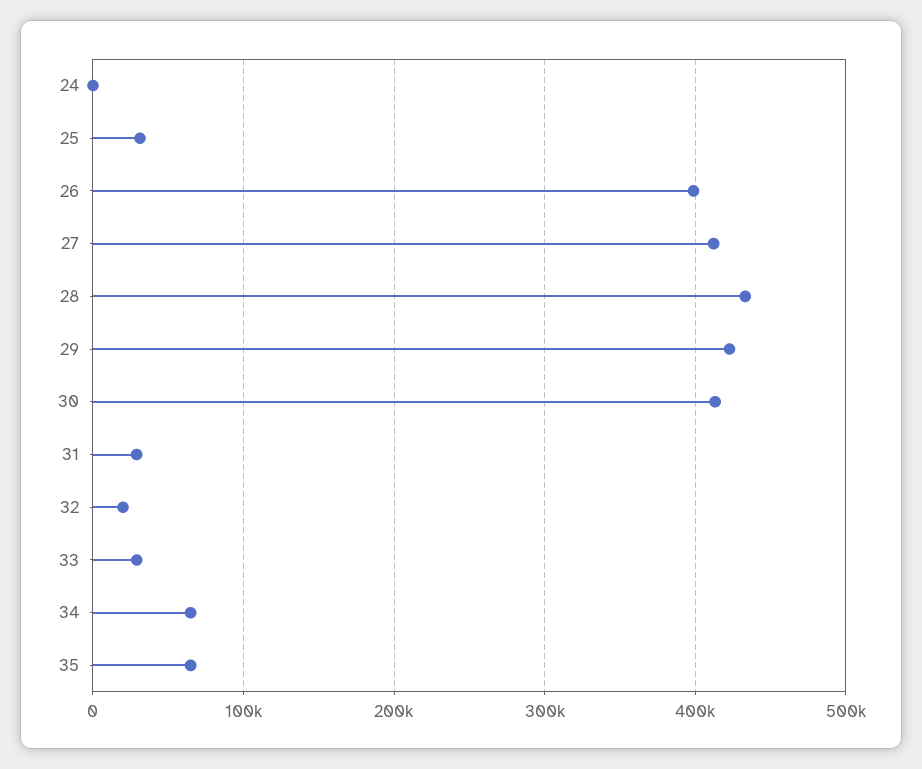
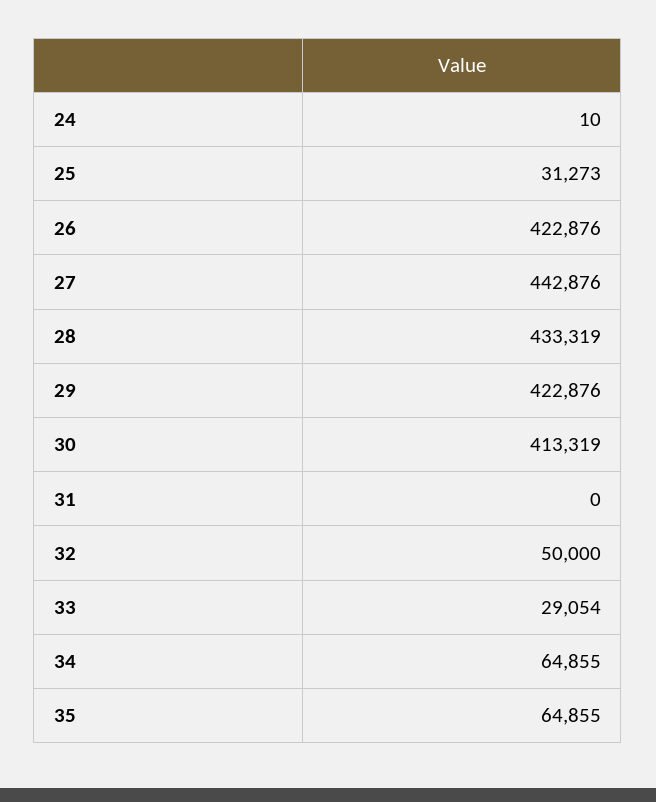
  {
    "24": 10,
    "25": 31273,
-   "26": 400000,
+   "26": 422876,
-   "27": 410000,
+   "27": 442876,
    "28": 433319,
    "29": 422876,
    "30": 413319,
-   "31": 30000,
+   "31": 0,
-   "32": 20000,
+   "32": 50000,
    "33": 29054,
    "34": 64855,
    "35": 64855
  }

